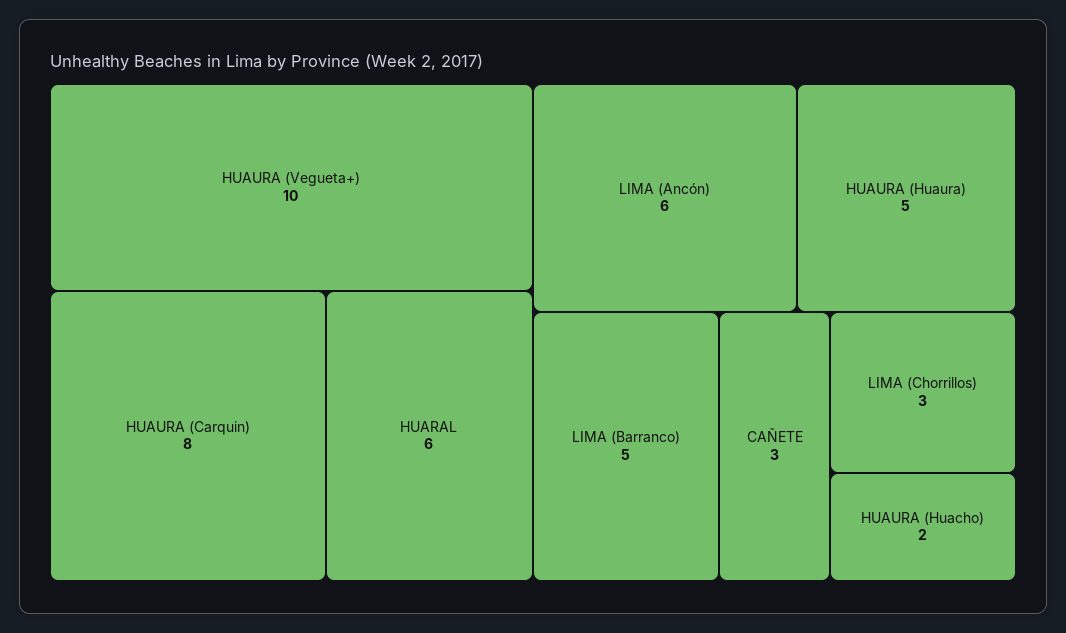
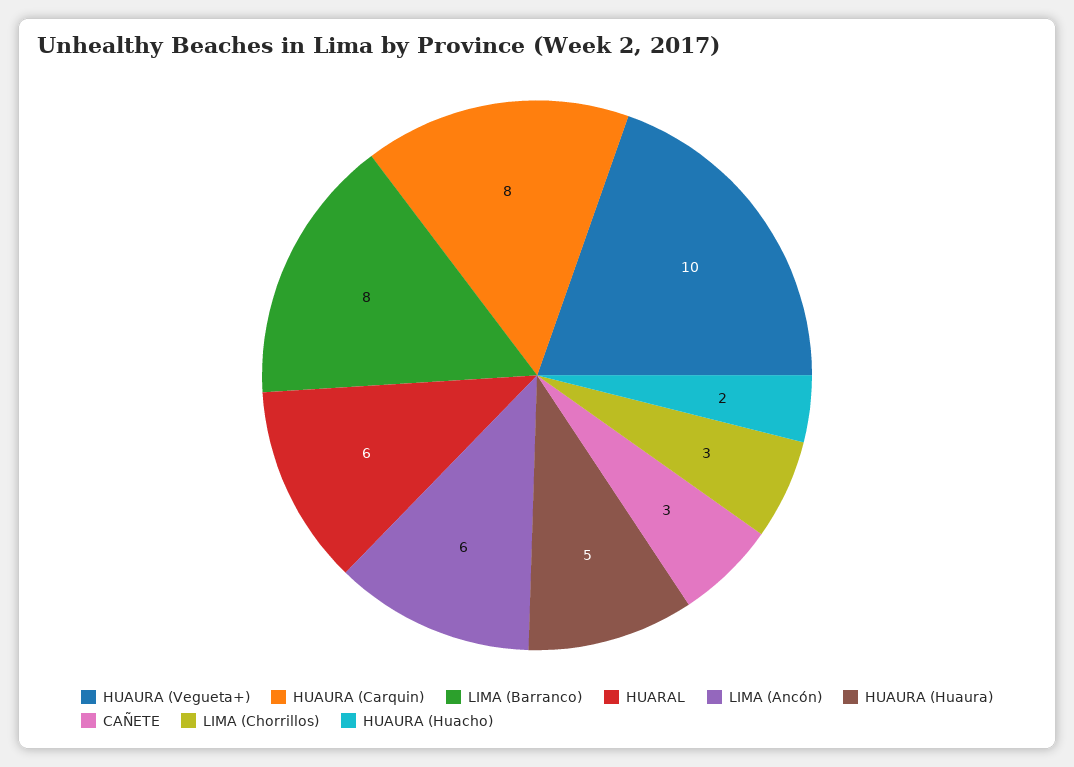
  {
    "HUAURA (Vegueta+)": 10,
    "HUAURA (Carquin)": 8,
    "HUARAL": 6,
    "LIMA (Ancón)": 6,
    "HUAURA (Huaura)": 5,
-   "LIMA (Barranco)": 5,
+   "LIMA (Barranco)": 8,
    "CAÑETE": 3,
    "LIMA (Chorrillos)": 3,
    "HUAURA (Huacho)": 2
  }

